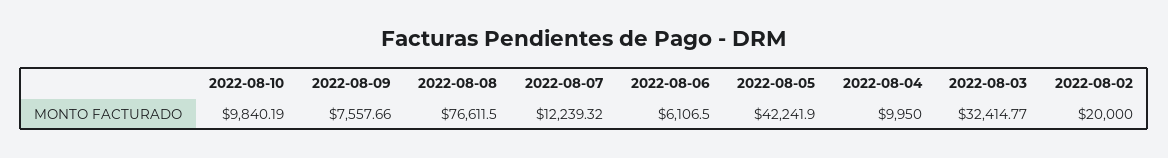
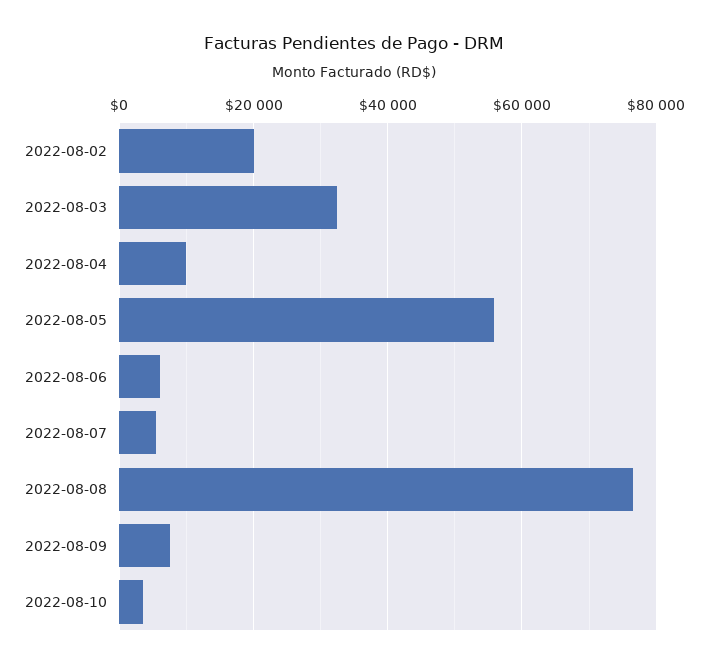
  {
-   "2022-08-10": 9840.19,
+   "2022-08-10": 4000,
    "2022-08-09": 7557.66,
    "2022-08-08": 76611.5,
-   "2022-08-07": 12239.32,
+   "2022-08-07": 6000,
    "2022-08-06": 6106.5,
-   "2022-08-05": 42241.9,
+   "2022-08-05": 56000,
    "2022-08-04": 9950,
    "2022-08-03": 32414.77,
    "2022-08-02": 20000
  }

